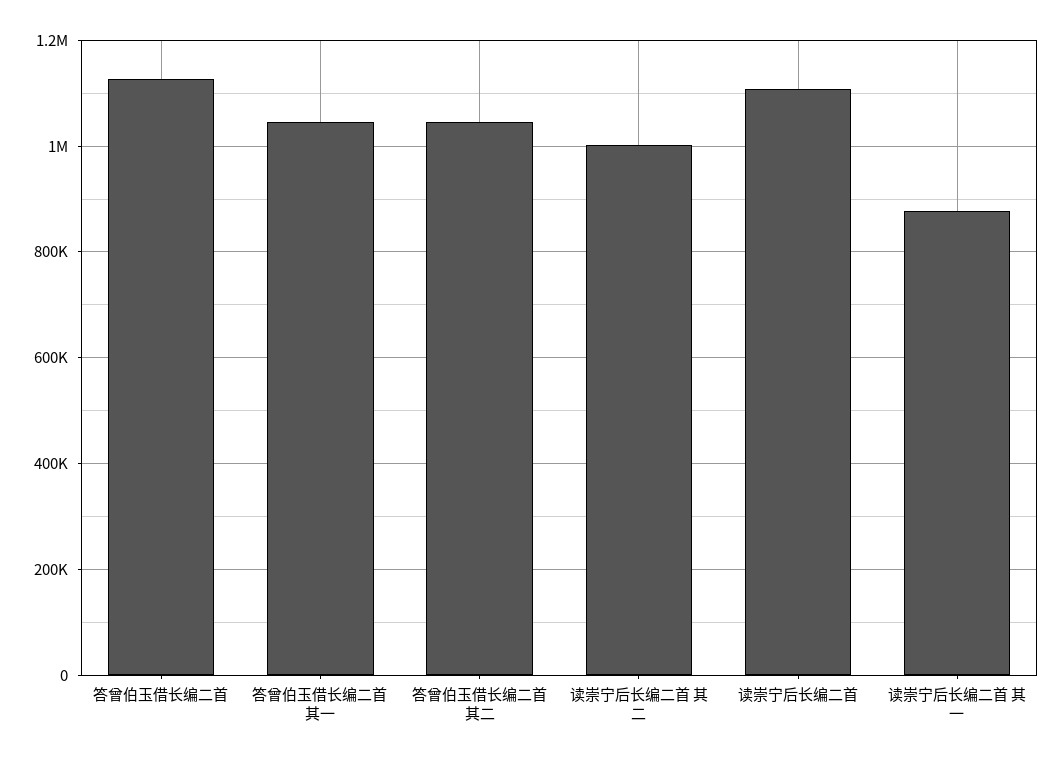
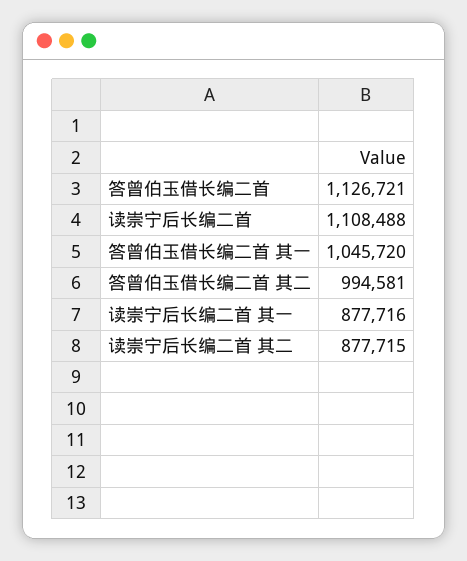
  {
    "答曾伯玉借长编二首": 1126721,
    "答曾伯玉借长编二首 其一": 1045720,
-   "答曾伯玉借长编二首 其二": 1040000,
+   "答曾伯玉借长编二首 其二": 994581,
-   "读崇宁后长编二首 其二": 1000000,
+   "读崇宁后长编二首 其二": 877715,
    "读崇宁后长编二首": 1108488,
    "读崇宁后长编二首 其一": 877716
  }

